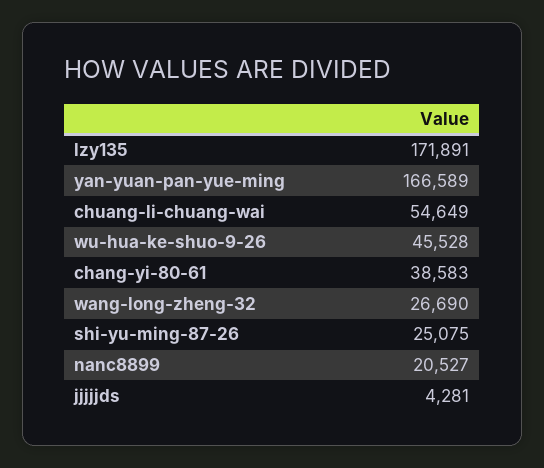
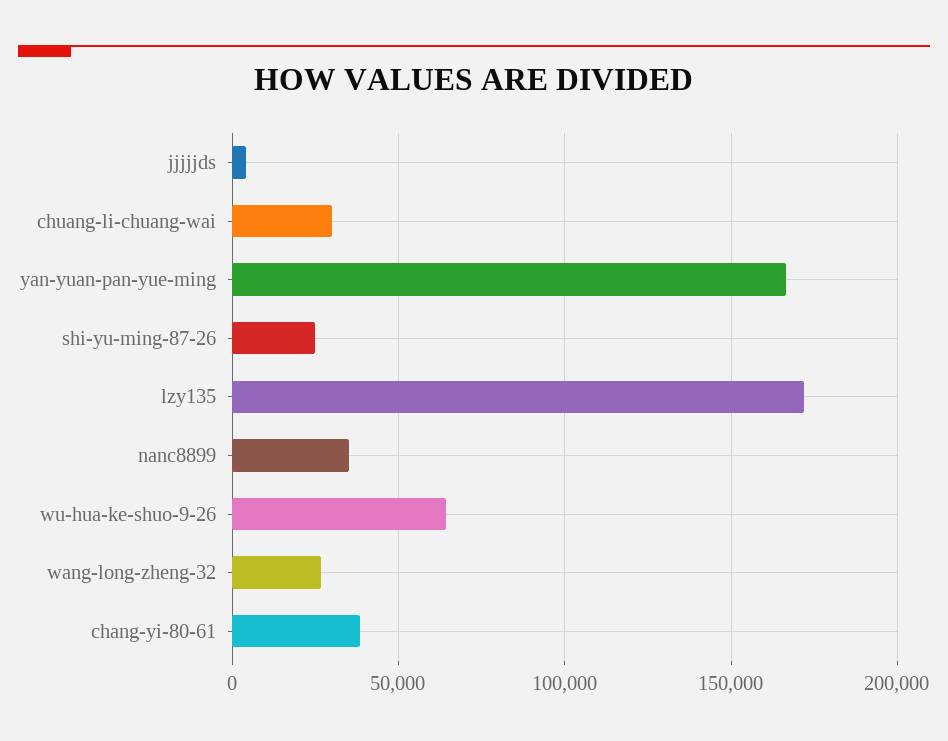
  {
    "lzy135": 171891,
    "yan-yuan-pan-yue-ming": 166589,
-   "chuang-li-chuang-wai": 54649,
+   "chuang-li-chuang-wai": 30000,
-   "wu-hua-ke-shuo-9-26": 45528,
+   "wu-hua-ke-shuo-9-26": 65000,
    "chang-yi-80-61": 38583,
    "wang-long-zheng-32": 26690,
    "shi-yu-ming-87-26": 25075,
-   "nanc8899": 20527,
+   "nanc8899": 35000,
    "jjjjjds": 4281
  }

